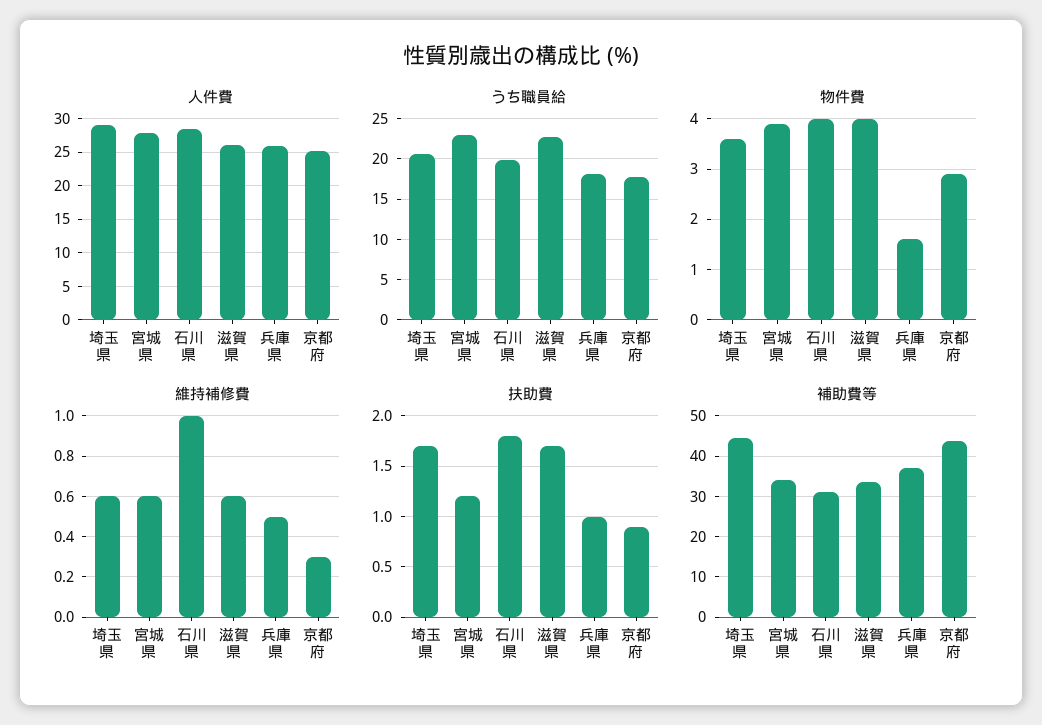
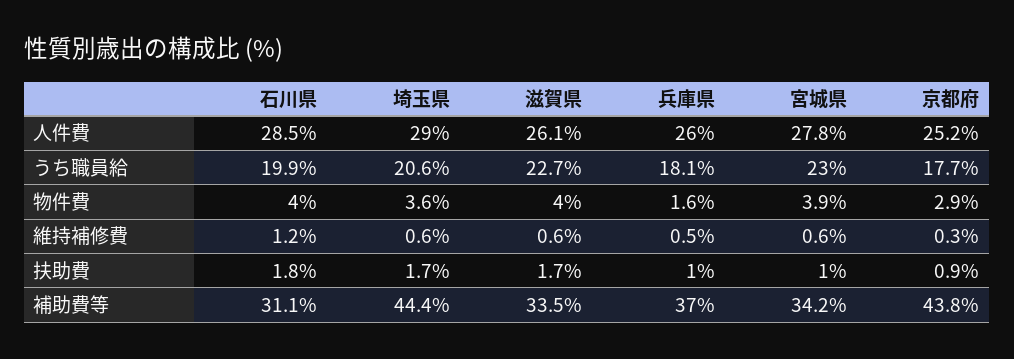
  {
    "人件費": {
      "埼玉県": 29,
      "宮城県": 27.8,
      "石川県": 28.5,
      "滋賀県": 26.1,
      "兵庫県": 26,
      "京都府": 25.2
    },
    "うち職員給": {
      "埼玉県": 20.6,
      "宮城県": 23,
      "石川県": 19.9,
      "滋賀県": 22.7,
      "兵庫県": 18.1,
      "京都府": 17.7
    },
    "物件費": {
      "埼玉県": 3.6,
      "宮城県": 3.9,
      "石川県": 4,
      "滋賀県": 4,
      "兵庫県": 1.6,
      "京都府": 2.9
    },
    "維持補修費": {
      "埼玉県": 0.6,
      "宮城県": 0.6,
-     "石川県": 1,
+     "石川県": 1.2,
      "滋賀県": 0.6,
      "兵庫県": 0.5,
      "京都府": 0.3
    },
    "扶助費": {
      "埼玉県": 1.7,
-     "宮城県": 1.2,
+     "宮城県": 1,
      "石川県": 1.8,
      "滋賀県": 1.7,
      "兵庫県": 1,
      "京都府": 0.9
    },
    "補助費等": {
      "埼玉県": 44.4,
      "宮城県": 34.2,
      "石川県": 31.1,
      "滋賀県": 33.5,
      "兵庫県": 37,
      "京都府": 43.8
    }
  }

